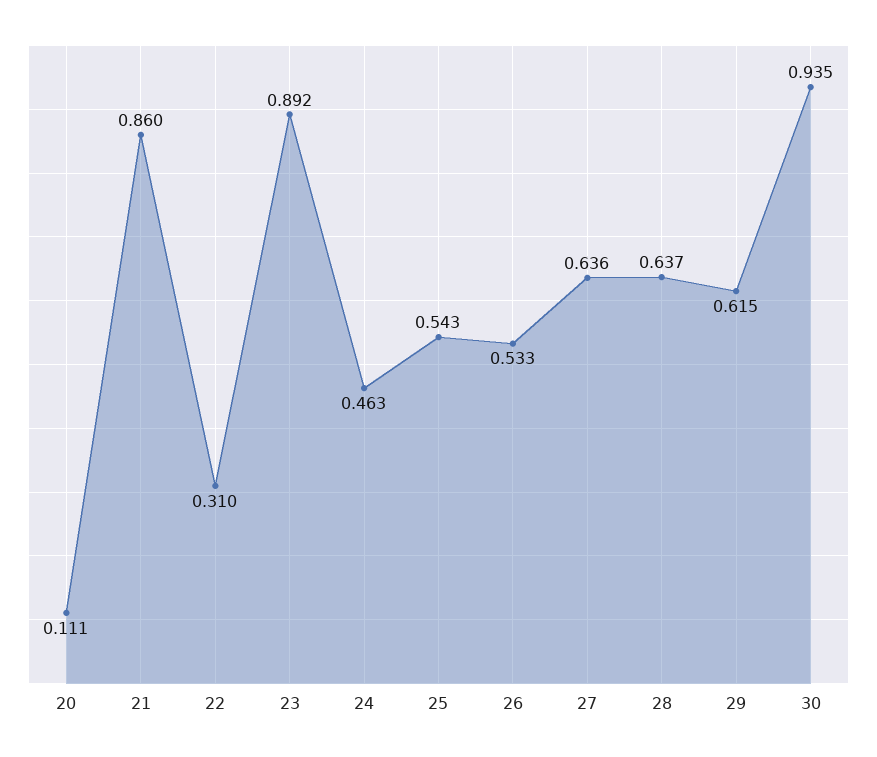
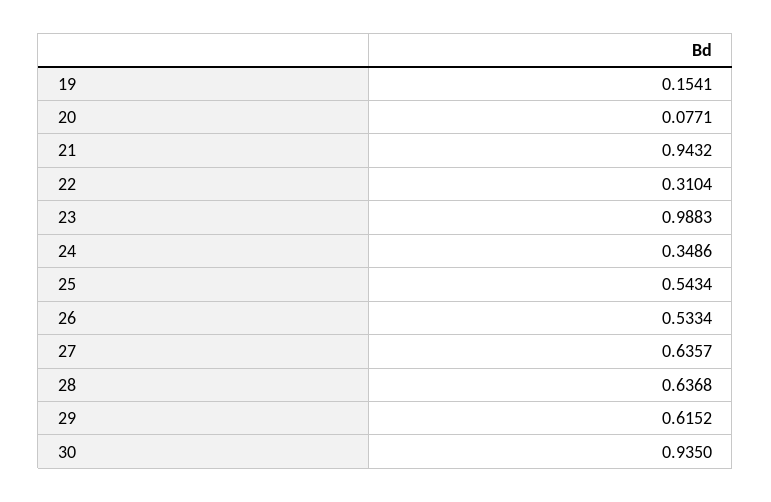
  {
-   "20": 0.111,
+   "20": 0.0771,
-   "21": 0.86,
+   "21": 0.9432,
    "22": 0.3104,
-   "23": 0.892,
+   "23": 0.9883,
-   "24": 0.463,
+   "24": 0.3486,
    "25": 0.5434,
    "26": 0.5334,
    "27": 0.6357,
    "28": 0.6368,
    "29": 0.6152,
-   "30": 0.935
+   "30": 0.935,
+   "19": 0.1541
  }

